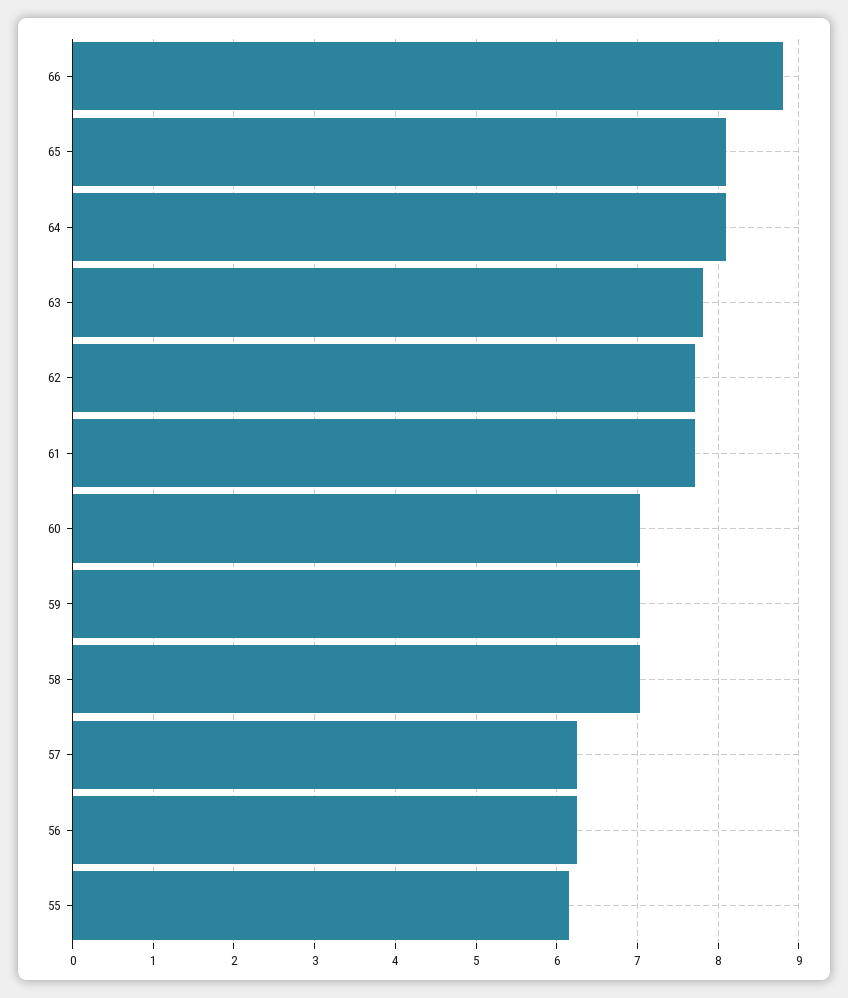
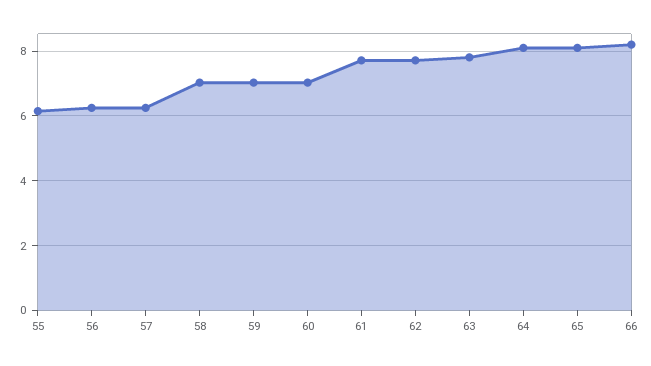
  {
-   "66": 8.8,
+   "66": 8.2,
    "65": 8.1,
    "64": 8.1,
    "63": 7.8,
    "62": 7.7,
    "61": 7.7,
    "60": 7,
    "59": 7,
    "58": 7,
    "57": 6.3,
    "56": 6.3,
    "55": 6.2
  }

